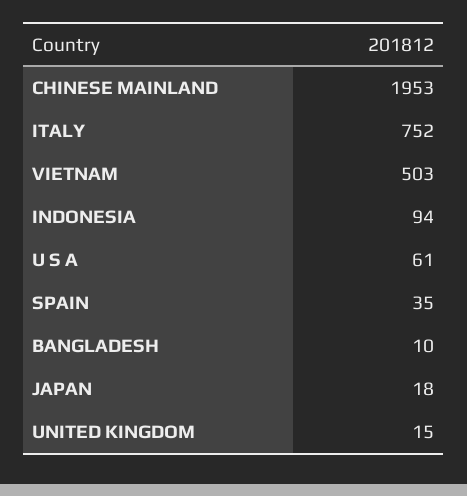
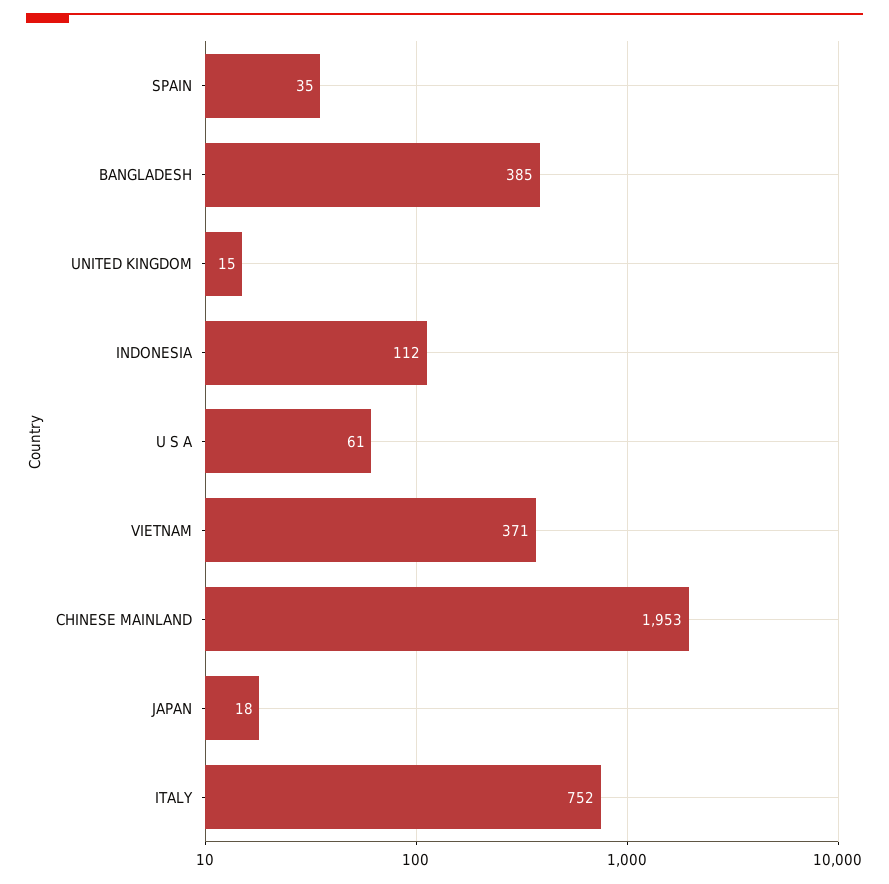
  {
    "CHINESE MAINLAND": 1953,
    "ITALY": 752,
-   "VIETNAM": 503,
+   "VIETNAM": 371,
-   "INDONESIA": 94,
+   "INDONESIA": 112,
    "U S A": 61,
    "SPAIN": 35,
-   "BANGLADESH": 10,
+   "BANGLADESH": 385,
    "JAPAN": 18,
    "UNITED KINGDOM": 15
  }

